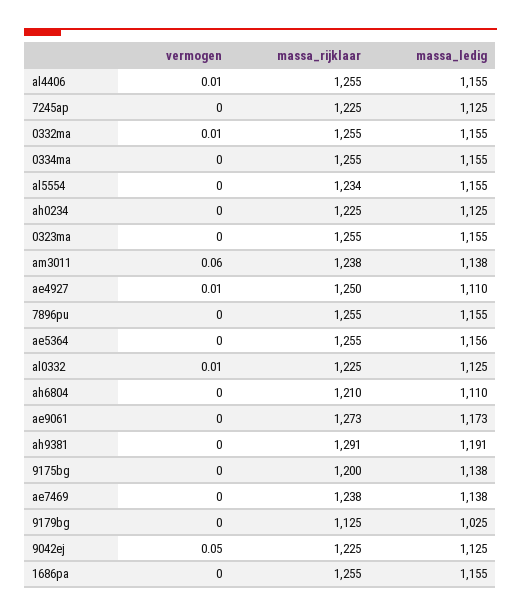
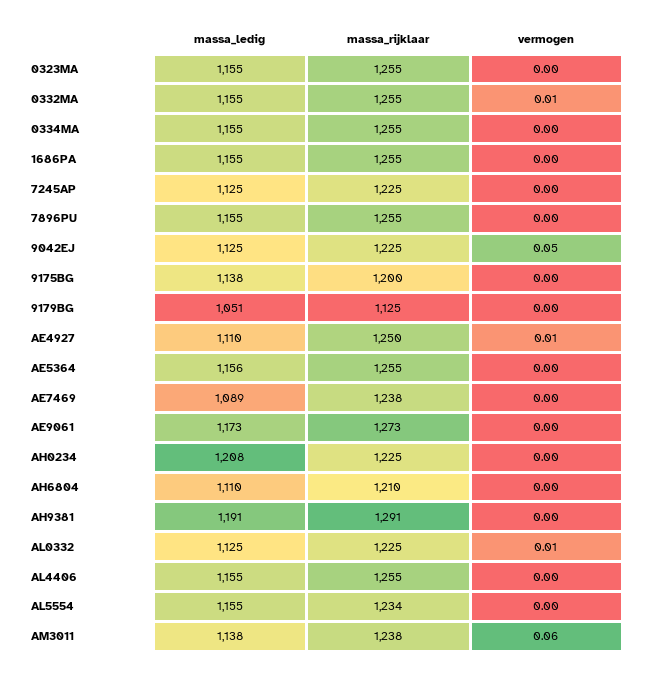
  {
    "vermogen": {
-     "al4406": 0.01,
+     "al4406": 0,
      "7245ap": 0,
      "0332ma": 0.01,
      "0334ma": 0,
      "al5554": 0,
      "ah0234": 0,
      "0323ma": 0,
      "am3011": 0.06,
      "ae4927": 0.01,
      "7896pu": 0,
      "ae5364": 0,
      "al0332": 0.01,
      "ah6804": 0,
      "ae9061": 0,
      "ah9381": 0,
      "9175bg": 0,
      "ae7469": 0,
      "9179bg": 0,
      "9042ej": 0.05,
      "1686pa": 0
    },
    "massa_rijklaar": {
      "al4406": 1255,
      "7245ap": 1225,
      "0332ma": 1255,
      "0334ma": 1255,
      "al5554": 1234,
      "ah0234": 1225,
      "0323ma": 1255,
      "am3011": 1238,
      "ae4927": 1250,
      "7896pu": 1255,
      "ae5364": 1255,
      "al0332": 1225,
      "ah6804": 1210,
      "ae9061": 1273,
      "ah9381": 1291,
      "9175bg": 1200,
      "ae7469": 1238,
      "9179bg": 1125,
      "9042ej": 1225,
      "1686pa": 1255
    },
    "massa_ledig": {
      "al4406": 1155,
      "7245ap": 1125,
      "0332ma": 1155,
      "0334ma": 1155,
      "al5554": 1155,
-     "ah0234": 1125,
+     "ah0234": 1208,
      "0323ma": 1155,
      "am3011": 1138,
      "ae4927": 1110,
      "7896pu": 1155,
      "ae5364": 1156,
      "al0332": 1125,
      "ah6804": 1110,
      "ae9061": 1173,
      "ah9381": 1191,
      "9175bg": 1138,
-     "ae7469": 1138,
+     "ae7469": 1089,
-     "9179bg": 1025,
+     "9179bg": 1051,
      "9042ej": 1125,
      "1686pa": 1155
    }
  }

